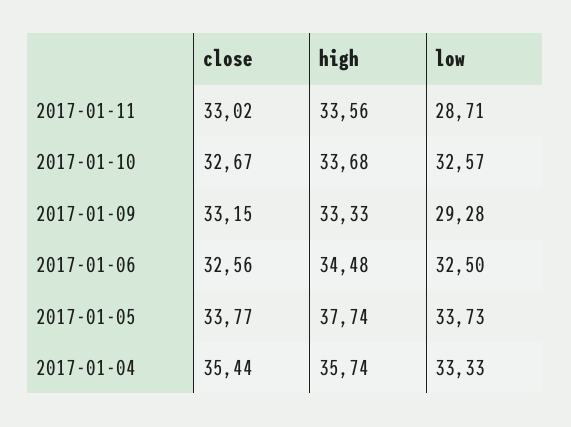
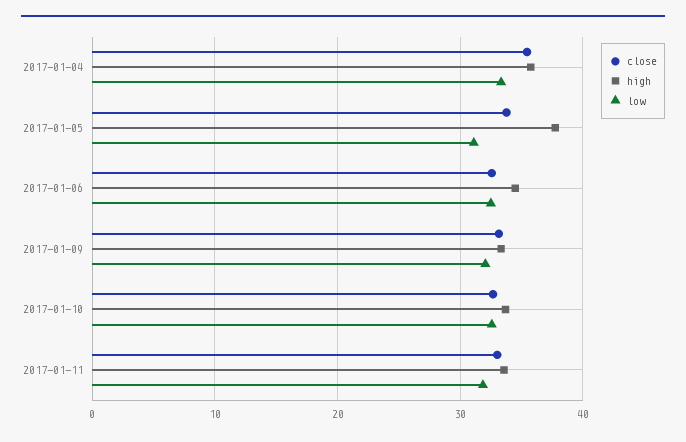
  {
    "close": {
      "2017-01-11": 33.02,
      "2017-01-10": 32.67,
      "2017-01-09": 33.15,
      "2017-01-06": 32.56,
      "2017-01-05": 33.77,
      "2017-01-04": 35.44
    },
    "high": {
      "2017-01-11": 33.56,
      "2017-01-10": 33.68,
      "2017-01-09": 33.33,
      "2017-01-06": 34.48,
      "2017-01-05": 37.74,
      "2017-01-04": 35.74
    },
    "low": {
-     "2017-01-11": 28.71,
+     "2017-01-11": 32,
      "2017-01-10": 32.57,
-     "2017-01-09": 29.28,
+     "2017-01-09": 32,
      "2017-01-06": 32.5,
-     "2017-01-05": 33.73,
+     "2017-01-05": 31,
      "2017-01-04": 33.33
    }
  }

